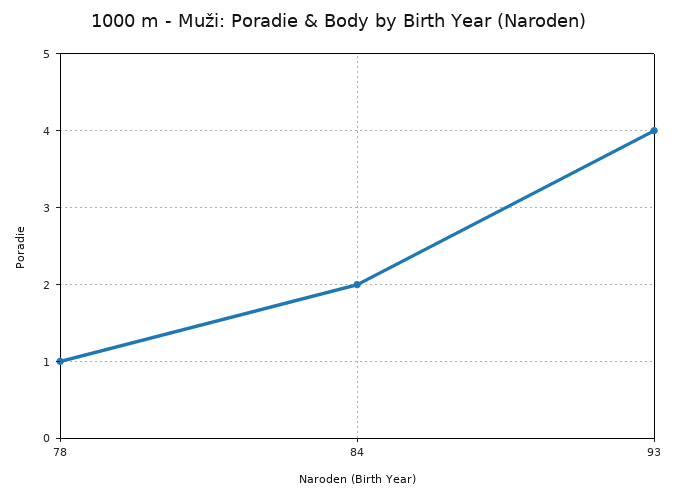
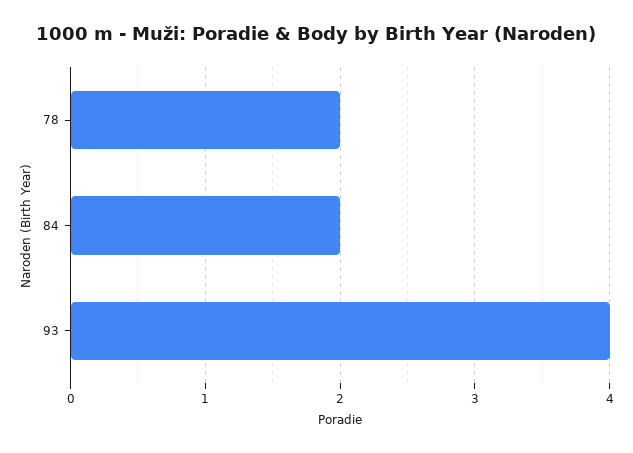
  {
-   "78": 1,
+   "78": 2,
    "84": 2,
    "93": 4
  }

